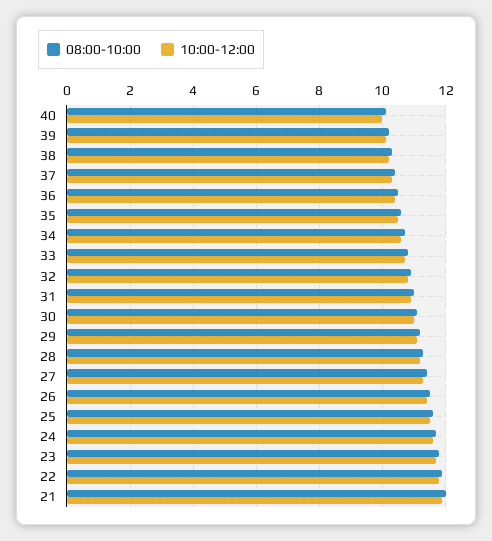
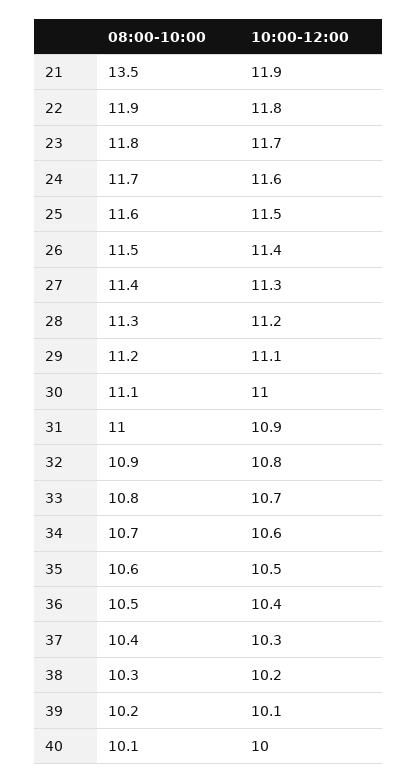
  {
    "08:00-10:00": {
      "40": 10.1,
      "39": 10.2,
      "38": 10.3,
      "37": 10.4,
      "36": 10.5,
      "35": 10.6,
      "34": 10.7,
      "33": 10.8,
      "32": 10.9,
      "31": 11,
      "30": 11.1,
      "29": 11.2,
      "28": 11.3,
      "27": 11.4,
      "26": 11.5,
      "25": 11.6,
      "24": 11.7,
      "23": 11.8,
      "22": 11.9,
-     "21": 12
+     "21": 13.5
    },
    "10:00-12:00": {
      "40": 10,
      "39": 10.1,
      "38": 10.2,
      "37": 10.3,
      "36": 10.4,
      "35": 10.5,
      "34": 10.6,
      "33": 10.7,
      "32": 10.8,
      "31": 10.9,
      "30": 11,
      "29": 11.1,
      "28": 11.2,
      "27": 11.3,
      "26": 11.4,
      "25": 11.5,
      "24": 11.6,
      "23": 11.7,
      "22": 11.8,
      "21": 11.9
    }
  }

